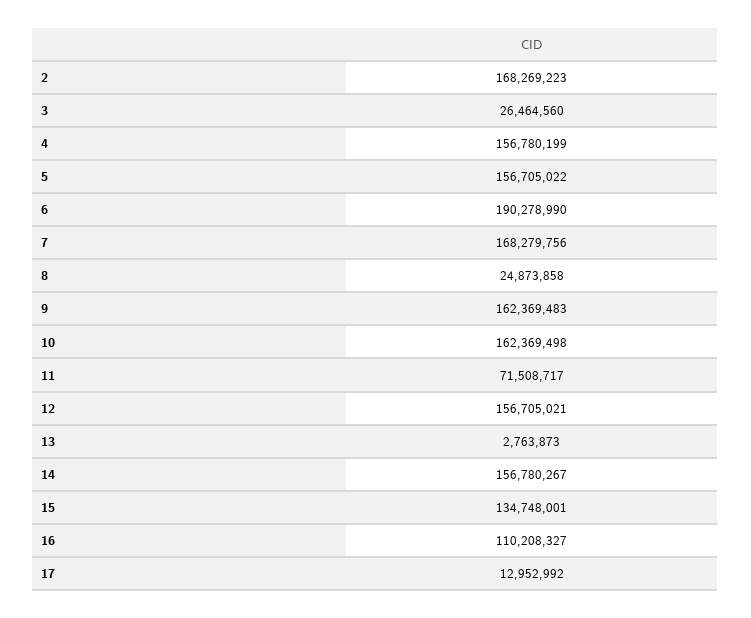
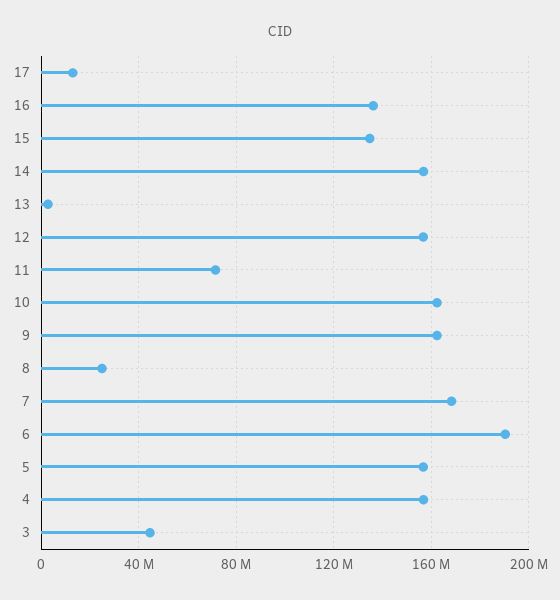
  {
-   "2": 168269223,
-   "3": 26464560,
+   "3": 45000000,
    "4": 156780199,
    "5": 156705022,
    "6": 190278990,
    "7": 168279756,
    "8": 24873858,
    "9": 162369483,
    "10": 162369498,
    "11": 71508717,
    "12": 156705021,
    "13": 2763873,
    "14": 156780267,
    "15": 134748001,
-   "16": 110208327,
+   "16": 135000000,
    "17": 12952992
  }

